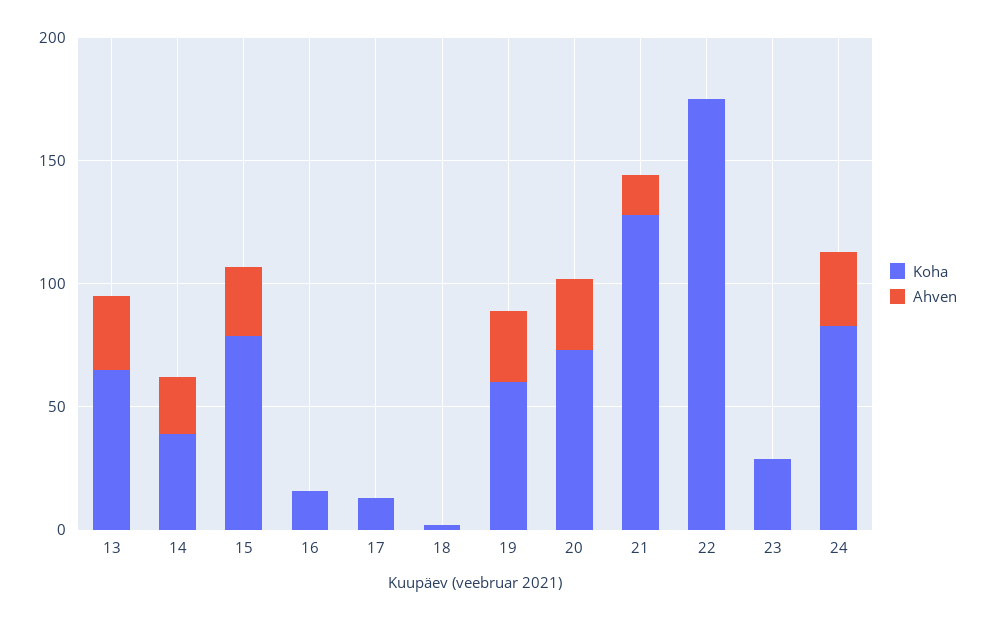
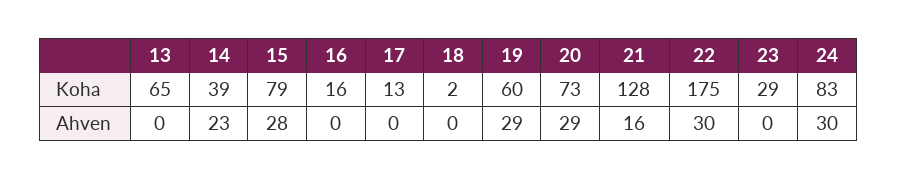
  {
    "Koha": {
      "13": 65,
      "14": 39,
      "15": 79,
      "16": 16,
      "17": 13,
      "18": 2,
      "19": 60,
      "20": 73,
      "21": 128,
      "22": 175,
      "23": 29,
      "24": 83
    },
    "Ahven": {
-     "13": 30,
+     "13": 0,
      "14": 23,
      "15": 28,
      "16": 0,
      "17": 0,
      "18": 0,
      "19": 29,
      "20": 29,
      "21": 16,
-     "22": 0,
+     "22": 30,
      "23": 0,
      "24": 30
    }
  }

